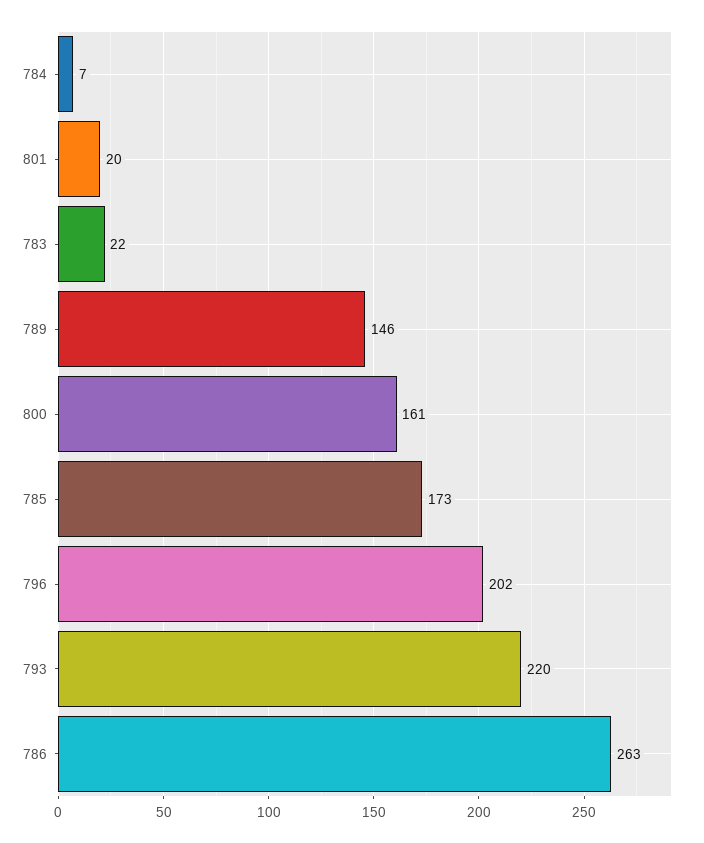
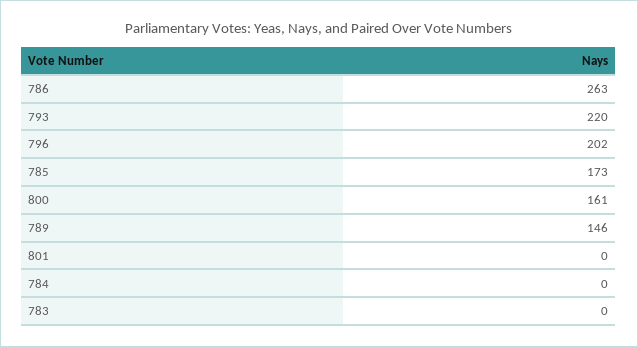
  {
-   "784": 7,
+   "784": 0,
-   "801": 20,
+   "801": 0,
-   "783": 22,
+   "783": 0,
    "789": 146,
    "800": 161,
    "785": 173,
    "796": 202,
    "793": 220,
    "786": 263
  }

